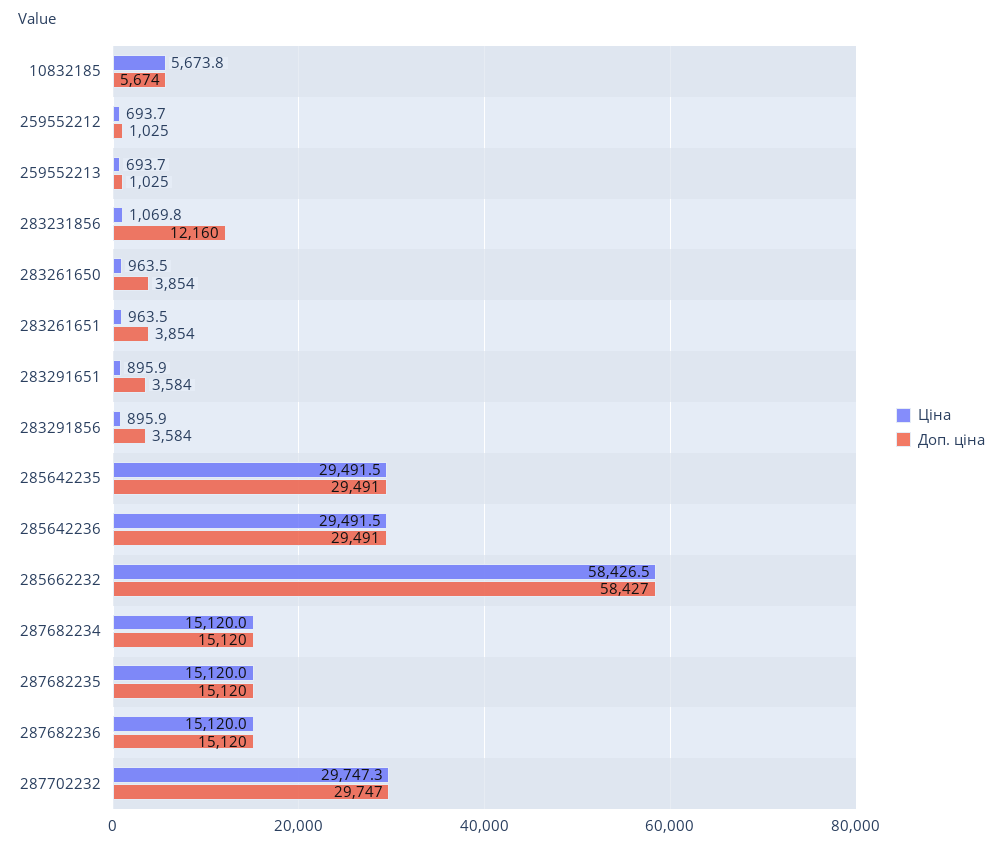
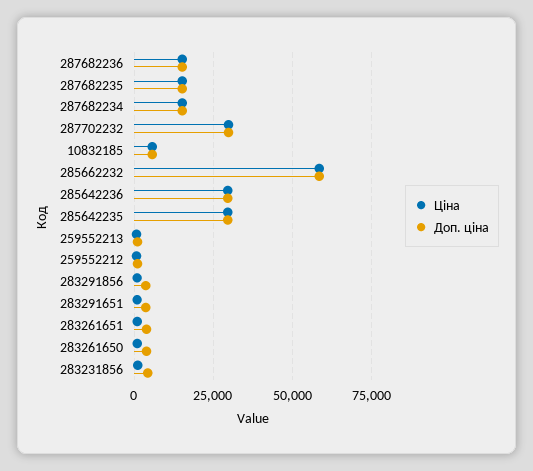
  {
    "Ціна": {
      "10832185": 5673.8,
      "259552212": 693.7,
      "259552213": 693.7,
      "283231856": 1069.8,
      "283261650": 963.5,
      "283261651": 963.5,
      "283291651": 895.9,
      "283291856": 895.9,
      "285642235": 29491.5,
      "285642236": 29491.5,
      "285662232": 58426.5,
      "287682234": 15120,
      "287682235": 15120,
      "287682236": 15120,
      "287702232": 29747.3
    },
    "Доп. ціна": {
      "10832185": 5674,
      "259552212": 1025,
      "259552213": 1025,
-     "283231856": 12160,
+     "283231856": 5000,
      "283261650": 3854,
      "283261651": 3854,
      "283291651": 3584,
      "283291856": 3584,
      "285642235": 29491,
      "285642236": 29491,
      "285662232": 58427,
      "287682234": 15120,
      "287682235": 15120,
      "287682236": 15120,
      "287702232": 29747
    }
  }

